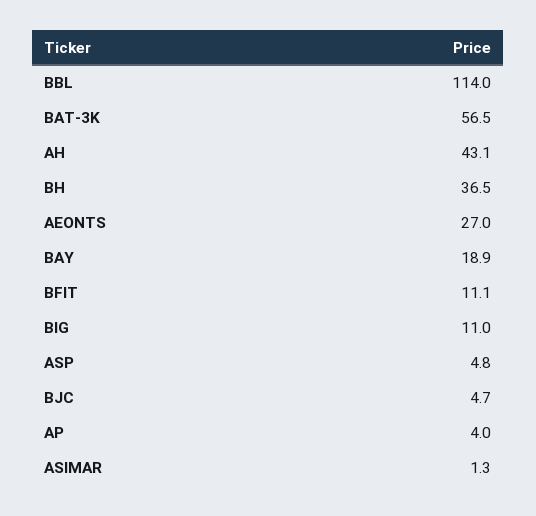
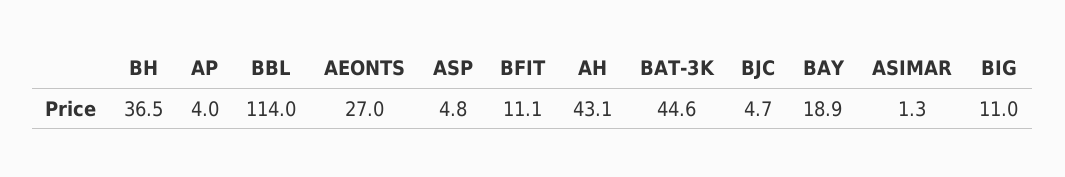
  {
    "BBL": 114,
-   "BAT-3K": 56.5,
+   "BAT-3K": 44.6,
    "AH": 43.1,
    "BH": 36.5,
    "AEONTS": 27,
    "BAY": 18.9,
    "BFIT": 11.1,
    "BIG": 11,
    "ASP": 4.8,
    "BJC": 4.7,
    "AP": 4,
    "ASIMAR": 1.3
  }

